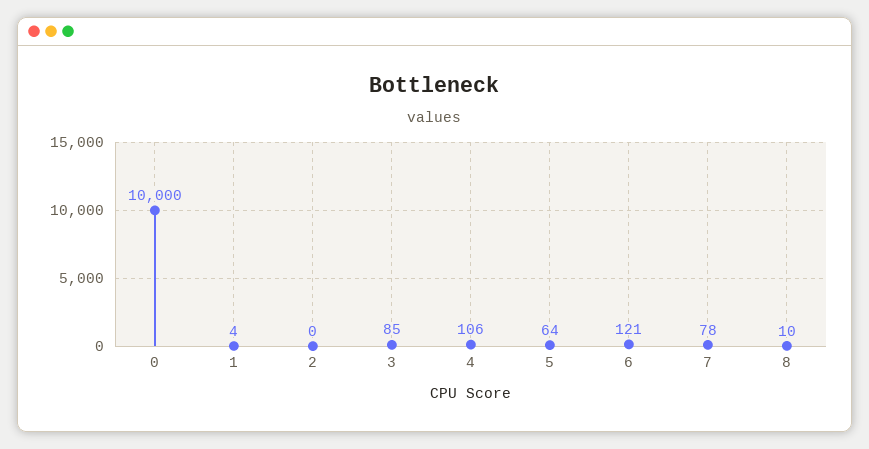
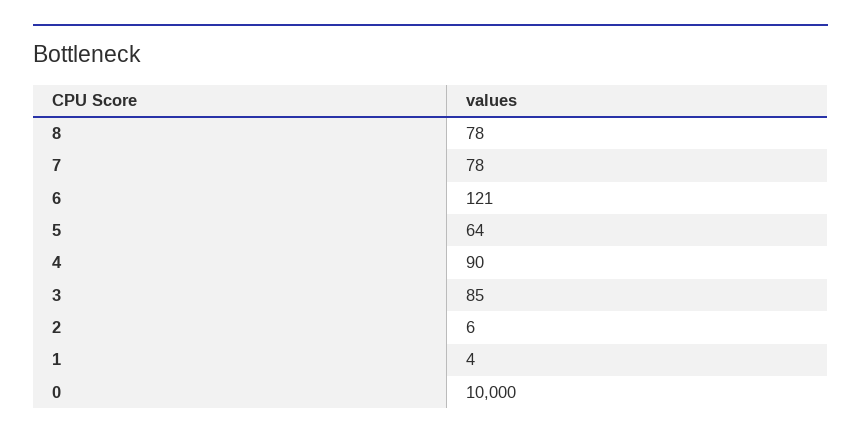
  {
    "0": 10000,
    "1": 4,
-   "2": 0,
+   "2": 6,
    "3": 85,
-   "4": 106,
+   "4": 90,
    "5": 64,
    "6": 121,
    "7": 78,
-   "8": 10
+   "8": 78
  }

